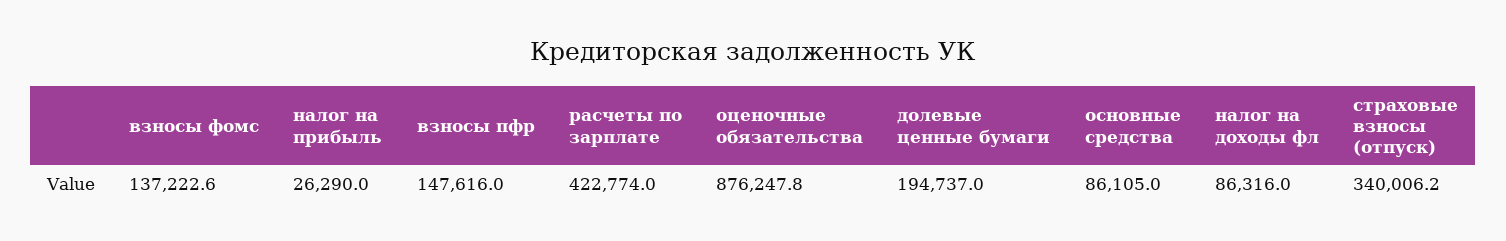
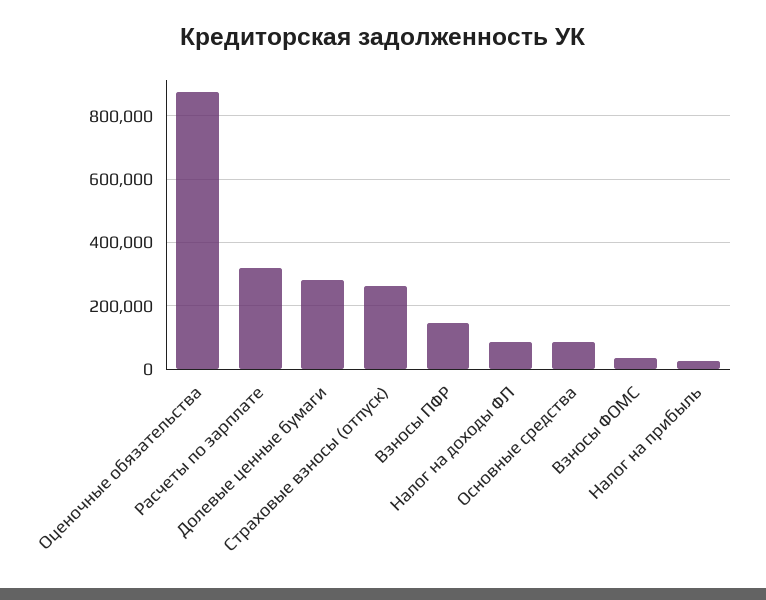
  {
-   "взносы фомс": 137222.6,
+   "взносы фомс": 40000,
    "налог на прибыль": 26290,
    "взносы пфр": 147616,
-   "расчеты по зарплате": 422774,
+   "расчеты по зарплате": 320000,
    "оценочные обязательства": 876247.8,
-   "долевые ценные бумаги": 194737,
+   "долевые ценные бумаги": 280000,
    "основные средства": 86105,
    "налог на доходы фл": 86316,
-   "страховые взносы (отпуск)": 340006.2
+   "страховые взносы (отпуск)": 260000
  }

